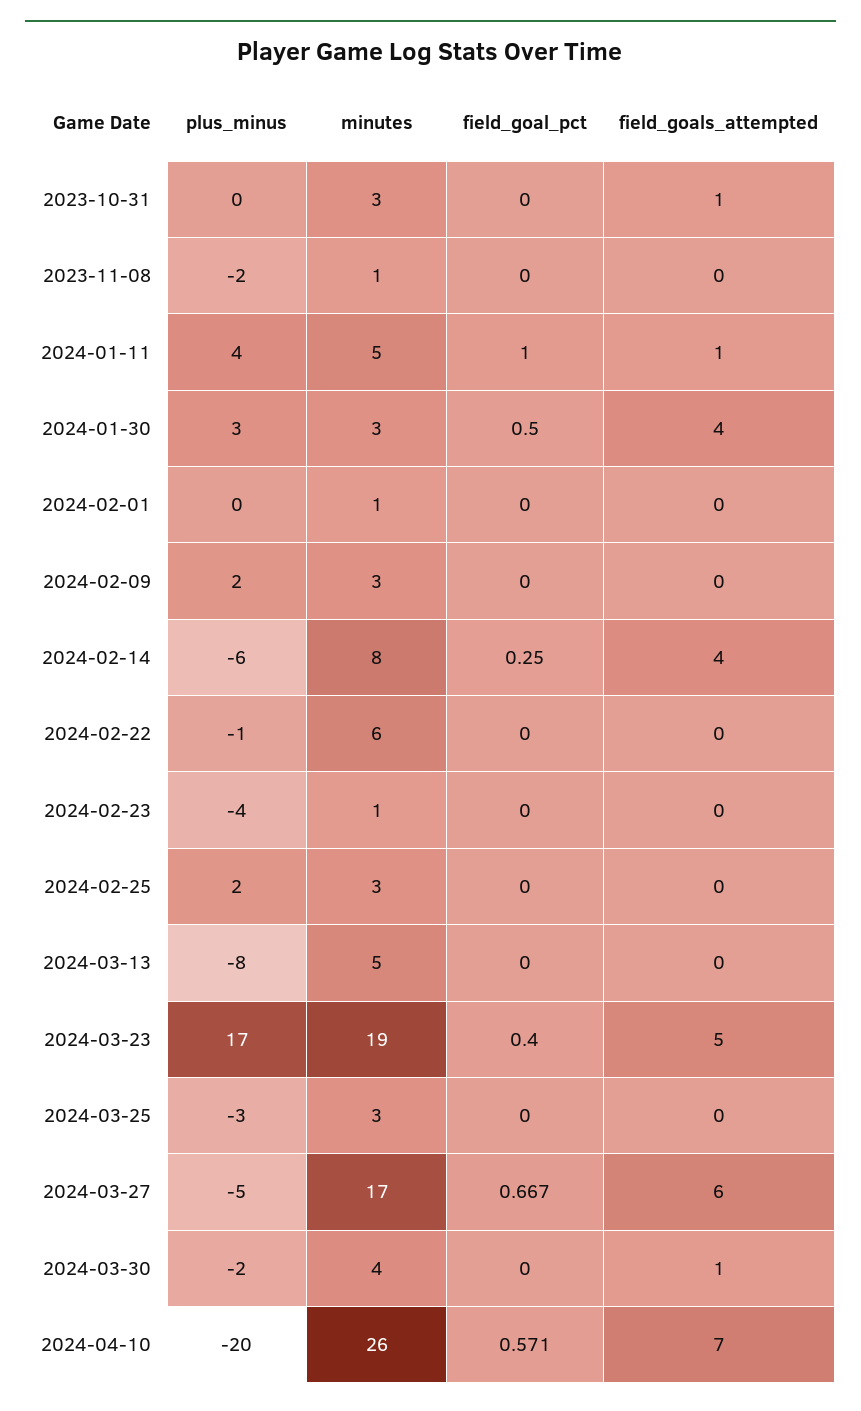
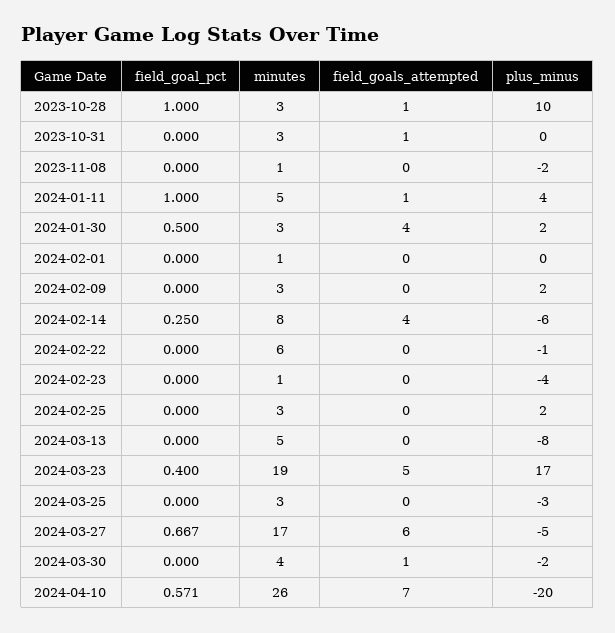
  {
    "plus_minus": {
      "2023-10-31": 0,
      "2023-11-08": -2,
      "2024-01-11": 4,
-     "2024-01-30": 3,
+     "2024-01-30": 2,
      "2024-02-01": 0,
      "2024-02-09": 2,
      "2024-02-14": -6,
      "2024-02-22": -1,
      "2024-02-23": -4,
      "2024-02-25": 2,
      "2024-03-13": -8,
      "2024-03-23": 17,
      "2024-03-25": -3,
      "2024-03-27": -5,
      "2024-03-30": -2,
-     "2024-04-10": -20
+     "2024-04-10": -20,
+     "2023-10-28": 10
    },
    "minutes": {
      "2023-10-31": 3,
      "2023-11-08": 1,
      "2024-01-11": 5,
      "2024-01-30": 3,
      "2024-02-01": 1,
      "2024-02-09": 3,
      "2024-02-14": 8,
      "2024-02-22": 6,
      "2024-02-23": 1,
      "2024-02-25": 3,
      "2024-03-13": 5,
      "2024-03-23": 19,
      "2024-03-25": 3,
      "2024-03-27": 17,
      "2024-03-30": 4,
-     "2024-04-10": 26
+     "2024-04-10": 26,
+     "2023-10-28": 3
    },
    "field_goal_pct": {
      "2023-10-31": 0,
      "2023-11-08": 0,
      "2024-01-11": 1,
      "2024-01-30": 0.5,
      "2024-02-01": 0,
      "2024-02-09": 0,
      "2024-02-14": 0.25,
      "2024-02-22": 0,
      "2024-02-23": 0,
      "2024-02-25": 0,
      "2024-03-13": 0,
      "2024-03-23": 0.4,
      "2024-03-25": 0,
      "2024-03-27": 0.667,
      "2024-03-30": 0,
-     "2024-04-10": 0.571
+     "2024-04-10": 0.571,
+     "2023-10-28": 1
    },
    "field_goals_attempted": {
      "2023-10-31": 1,
      "2023-11-08": 0,
      "2024-01-11": 1,
      "2024-01-30": 4,
      "2024-02-01": 0,
      "2024-02-09": 0,
      "2024-02-14": 4,
      "2024-02-22": 0,
      "2024-02-23": 0,
      "2024-02-25": 0,
      "2024-03-13": 0,
      "2024-03-23": 5,
      "2024-03-25": 0,
      "2024-03-27": 6,
      "2024-03-30": 1,
-     "2024-04-10": 7
+     "2024-04-10": 7,
+     "2023-10-28": 1
    }
  }

